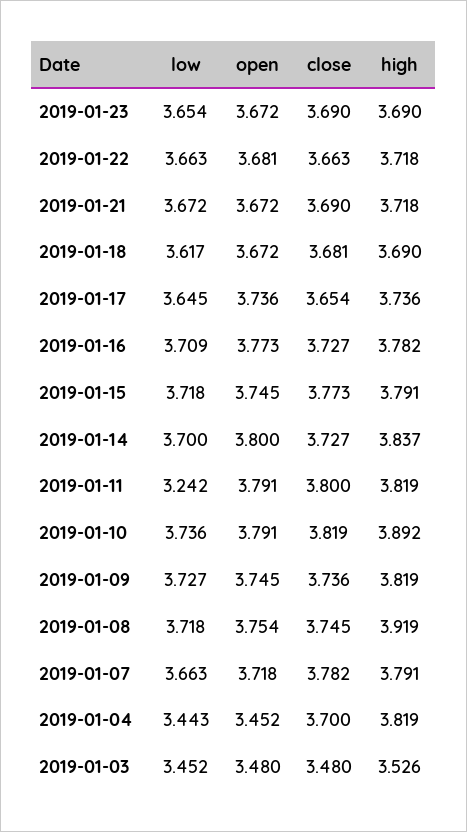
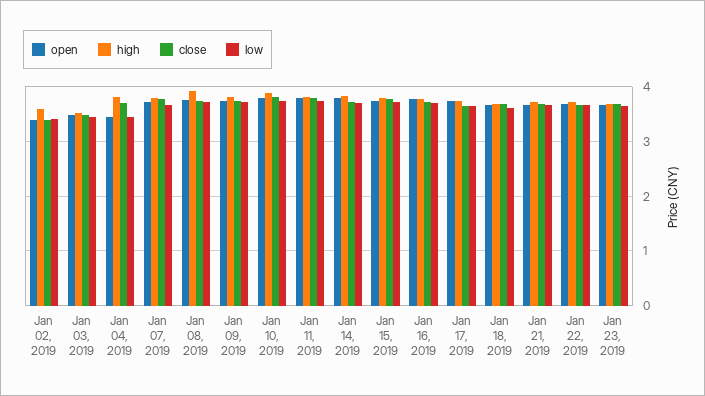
  {
    "low": {
      "2019-01-23": 3.654,
      "2019-01-22": 3.663,
      "2019-01-21": 3.672,
      "2019-01-18": 3.617,
      "2019-01-17": 3.645,
      "2019-01-16": 3.709,
      "2019-01-15": 3.718,
      "2019-01-14": 3.7,
-     "2019-01-11": 3.242,
+     "2019-01-11": 3.8,
      "2019-01-10": 3.736,
      "2019-01-09": 3.727,
      "2019-01-08": 3.718,
      "2019-01-07": 3.663,
      "2019-01-04": 3.443,
-     "2019-01-03": 3.452
+     "2019-01-03": 3.452,
+     "Jan 02, 2019": 3.4
    },
    "open": {
      "2019-01-23": 3.672,
      "2019-01-22": 3.681,
      "2019-01-21": 3.672,
      "2019-01-18": 3.672,
      "2019-01-17": 3.736,
      "2019-01-16": 3.773,
      "2019-01-15": 3.745,
      "2019-01-14": 3.8,
      "2019-01-11": 3.791,
      "2019-01-10": 3.791,
      "2019-01-09": 3.745,
      "2019-01-08": 3.754,
      "2019-01-07": 3.718,
      "2019-01-04": 3.452,
-     "2019-01-03": 3.48
+     "2019-01-03": 3.48,
+     "Jan 02, 2019": 3.4
    },
    "close": {
      "2019-01-23": 3.69,
      "2019-01-22": 3.663,
      "2019-01-21": 3.69,
      "2019-01-18": 3.681,
      "2019-01-17": 3.654,
      "2019-01-16": 3.727,
      "2019-01-15": 3.773,
      "2019-01-14": 3.727,
      "2019-01-11": 3.8,
      "2019-01-10": 3.819,
      "2019-01-09": 3.736,
      "2019-01-08": 3.745,
      "2019-01-07": 3.782,
      "2019-01-04": 3.7,
-     "2019-01-03": 3.48
+     "2019-01-03": 3.48,
+     "Jan 02, 2019": 3.4
    },
    "high": {
      "2019-01-23": 3.69,
      "2019-01-22": 3.718,
      "2019-01-21": 3.718,
      "2019-01-18": 3.69,
      "2019-01-17": 3.736,
      "2019-01-16": 3.782,
      "2019-01-15": 3.791,
      "2019-01-14": 3.837,
      "2019-01-11": 3.819,
      "2019-01-10": 3.892,
      "2019-01-09": 3.819,
      "2019-01-08": 3.919,
      "2019-01-07": 3.791,
      "2019-01-04": 3.819,
-     "2019-01-03": 3.526
+     "2019-01-03": 3.526,
+     "Jan 02, 2019": 3.6
    }
  }

